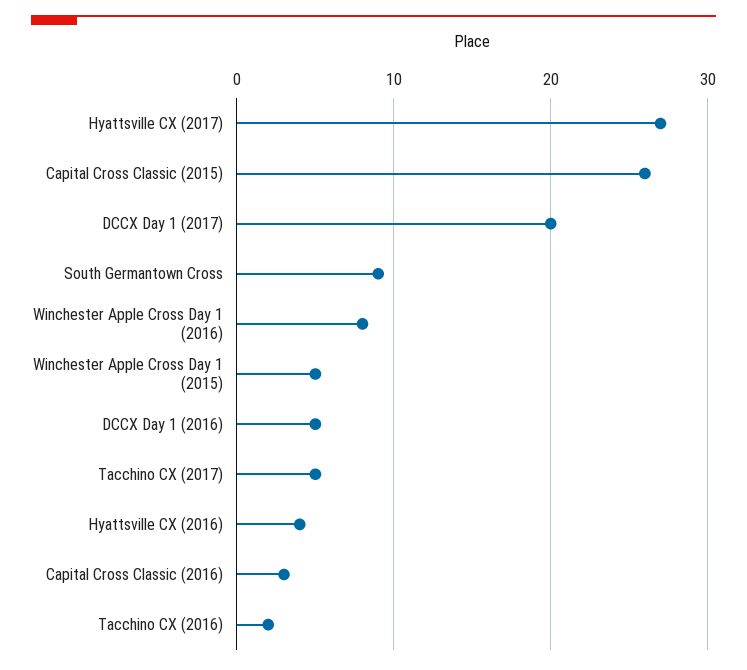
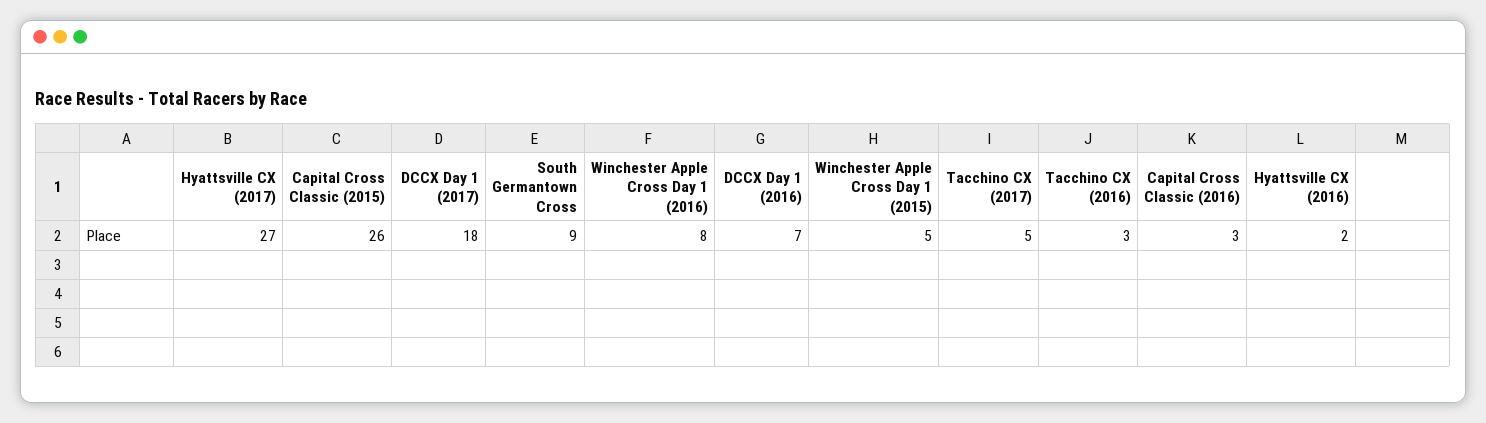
  {
    "Hyattsville CX (2017)": 27,
    "Capital Cross Classic (2015)": 26,
-   "DCCX Day 1 (2017)": 20,
+   "DCCX Day 1 (2017)": 18,
    "South Germantown Cross": 9,
    "Winchester Apple Cross Day 1 (2016)": 8,
    "Winchester Apple Cross Day 1 (2015)": 5,
-   "DCCX Day 1 (2016)": 5,
+   "DCCX Day 1 (2016)": 7,
    "Tacchino CX (2017)": 5,
-   "Hyattsville CX (2016)": 4,
+   "Hyattsville CX (2016)": 2,
    "Capital Cross Classic (2016)": 3,
-   "Tacchino CX (2016)": 2
+   "Tacchino CX (2016)": 3
  }

